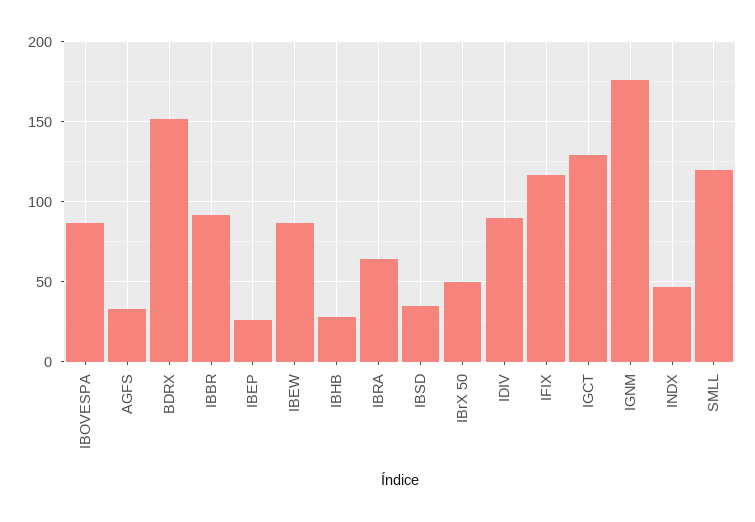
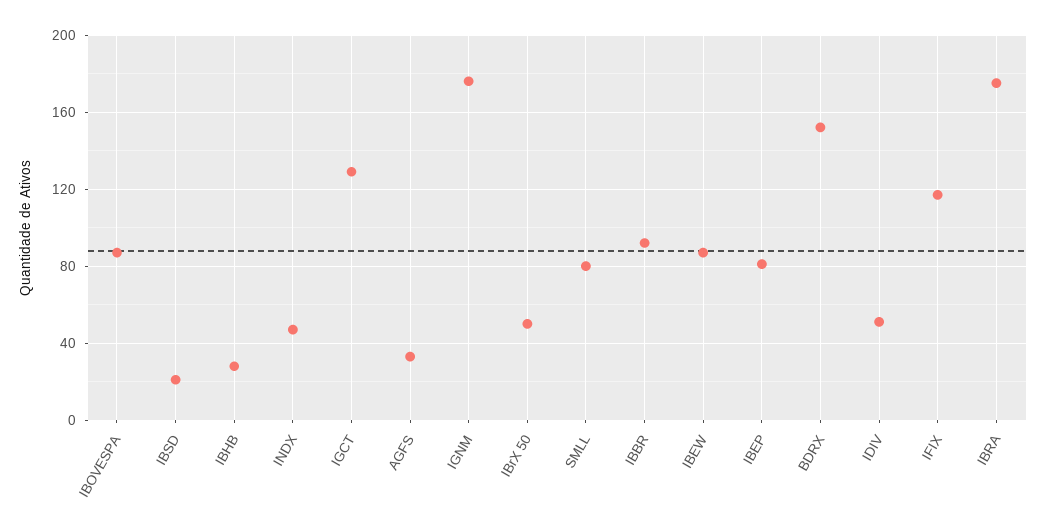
  {
    "IBOVESPA": 85,
    "AGFS": 35,
    "BDRX": 150,
    "IBBR": 90,
-   "IBEP": 25,
+   "IBEP": 80,
    "IBEW": 85,
    "IBHB": 30,
-   "IBRA": 65,
+   "IBRA": 175,
-   "IBSD": 35,
+   "IBSD": 20,
    "IBrX 50": 50,
-   "IDIV": 90,
+   "IDIV": 50,
    "IFIX": 115,
    "IGCT": 130,
    "IGNM": 175,
    "INDX": 45,
-   "SMLL": 120
+   "SMLL": 80
  }

